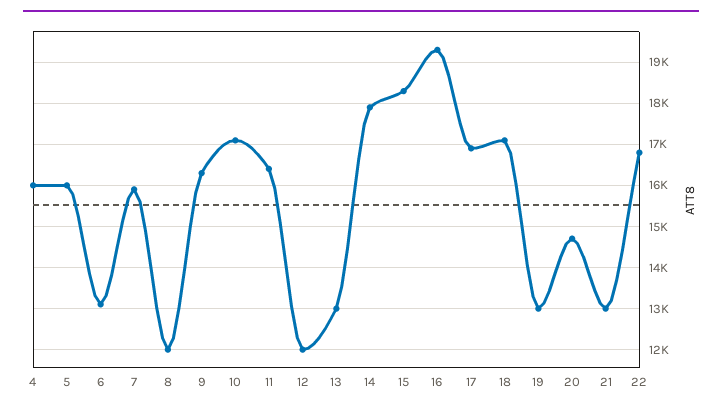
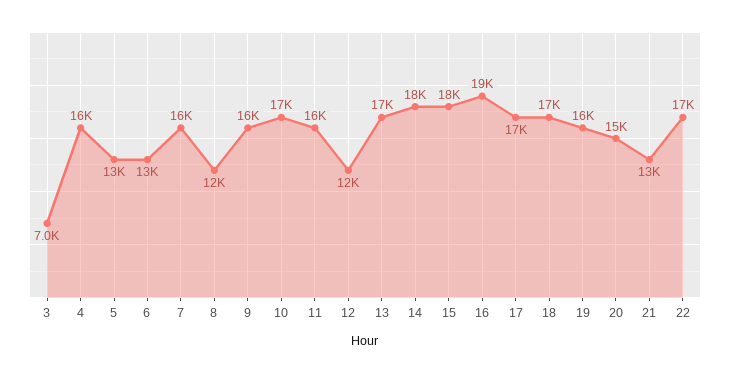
  {
    "4": 16000,
-   "5": 16000,
+   "5": 13000,
    "6": 13000,
    "7": 16000,
    "8": 12000,
    "9": 16000,
    "10": 17000,
    "11": 16000,
    "12": 12000,
-   "13": 13000,
+   "13": 17000,
    "14": 18000,
    "15": 18000,
    "16": 19000,
    "17": 17000,
    "18": 17000,
-   "19": 13000,
+   "19": 16000,
    "20": 15000,
    "21": 13000,
-   "22": 17000
+   "22": 17000,
+   "3": 7000
  }

